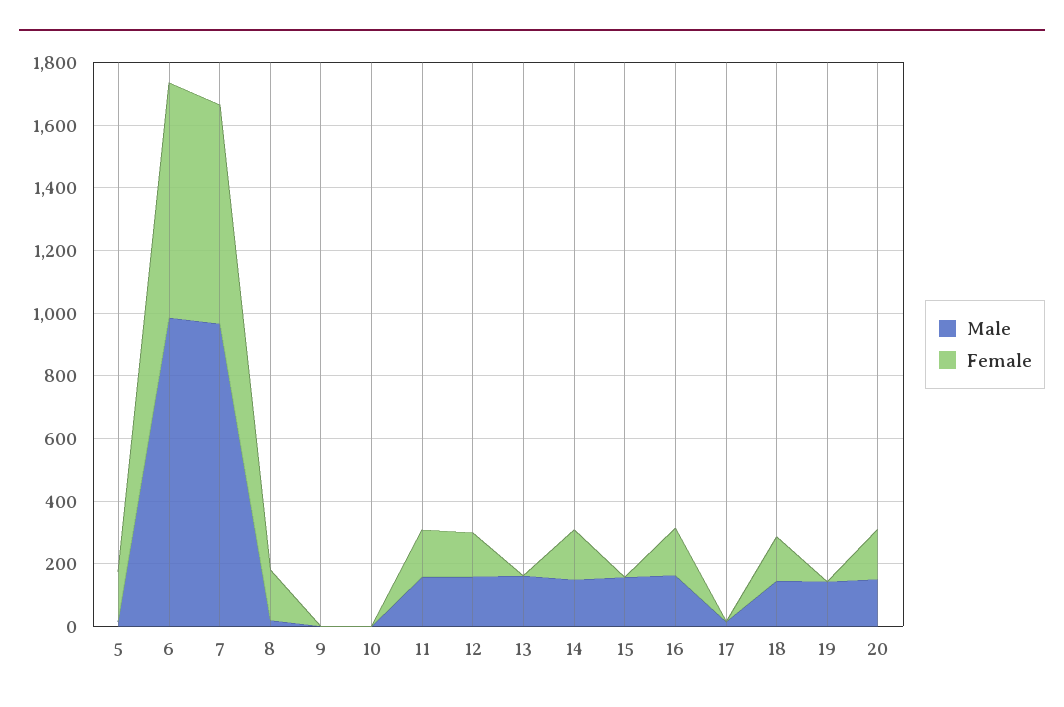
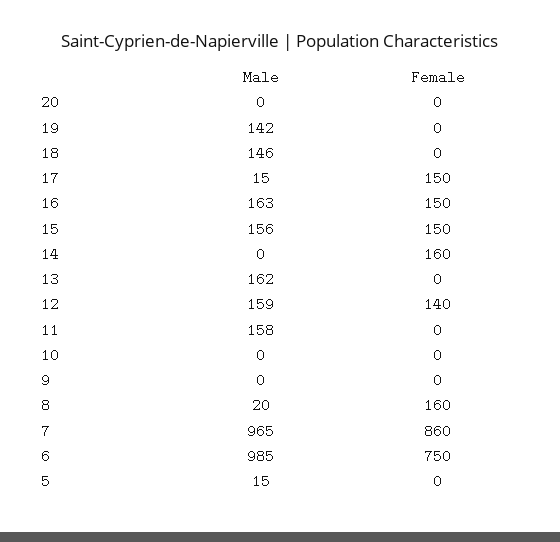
  {
    "Male": {
      "5": 15,
      "6": 985,
      "7": 965,
      "8": 20,
      "9": 0,
      "10": 0,
      "11": 158,
      "12": 159,
      "13": 162,
-     "14": 150,
+     "14": 0,
      "15": 156,
      "16": 163,
      "17": 15,
      "18": 146,
      "19": 142,
-     "20": 150
+     "20": 0
    },
    "Female": {
-     "5": 150,
+     "5": 0,
      "6": 750,
-     "7": 700,
+     "7": 860,
      "8": 160,
      "9": 0,
      "10": 0,
-     "11": 150,
+     "11": 0,
      "12": 140,
      "13": 0,
      "14": 160,
-     "15": 0,
+     "15": 150,
      "16": 150,
-     "17": 0,
+     "17": 150,
-     "18": 150,
+     "18": 0,
      "19": 0,
-     "20": 150
+     "20": 0
    }
  }

